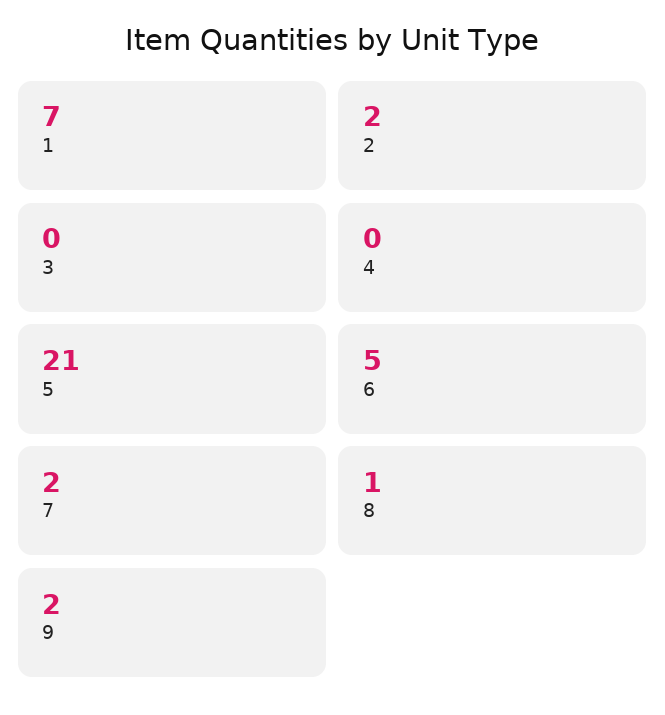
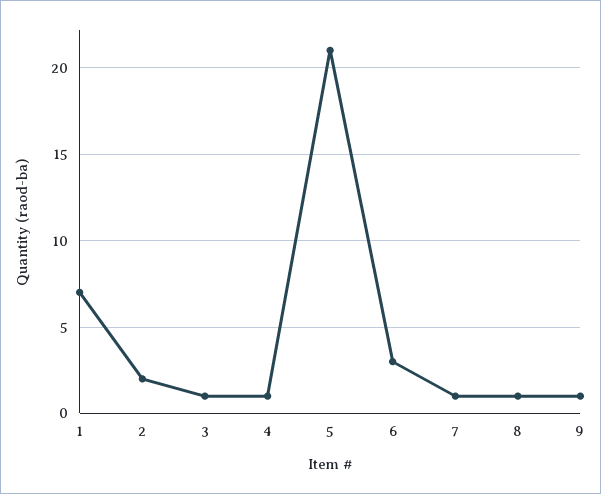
  {
    "1": 7,
    "2": 2,
-   "3": 0,
+   "3": 1,
-   "4": 0,
+   "4": 1,
    "5": 21,
-   "6": 5,
+   "6": 3,
-   "7": 2,
+   "7": 1,
    "8": 1,
-   "9": 2
+   "9": 1
  }

